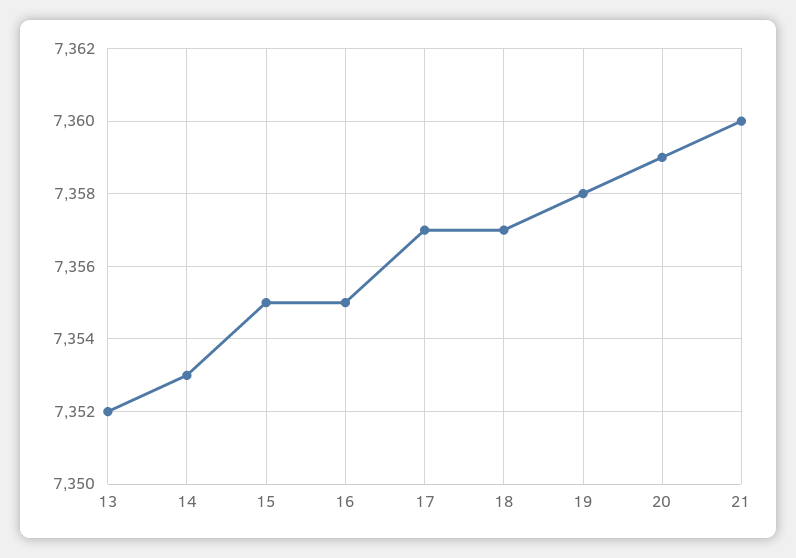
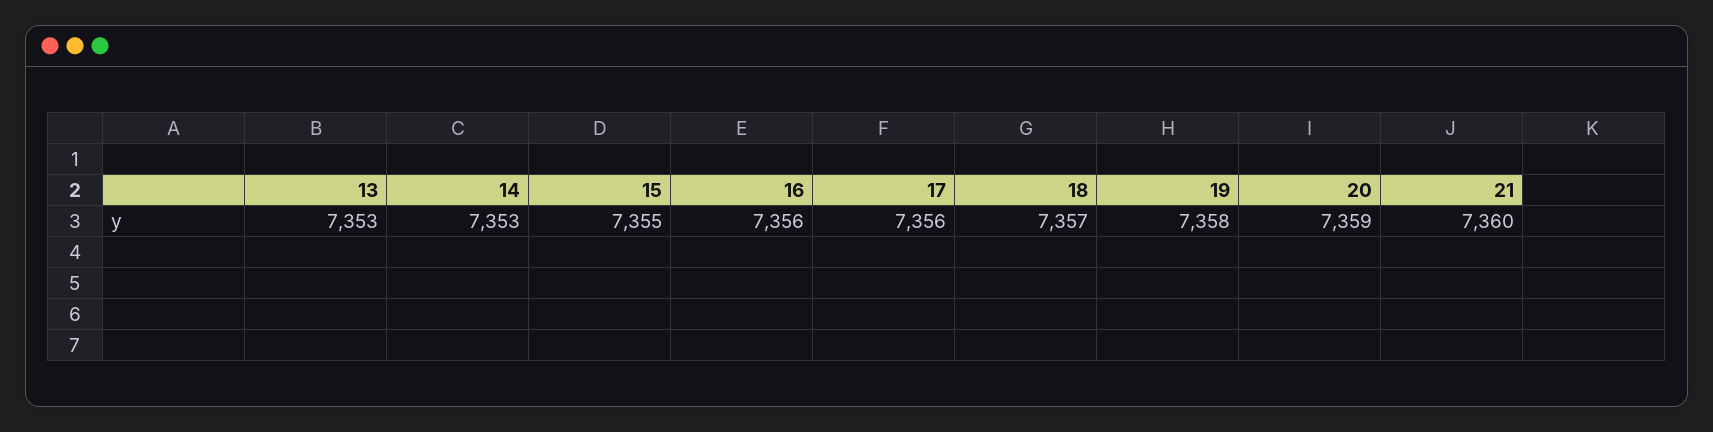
  {
-   "13": 7352,
+   "13": 7353,
    "14": 7353,
    "15": 7355,
-   "16": 7355,
+   "16": 7356,
-   "17": 7357,
+   "17": 7356,
    "18": 7357,
    "19": 7358,
    "20": 7359,
    "21": 7360
  }

